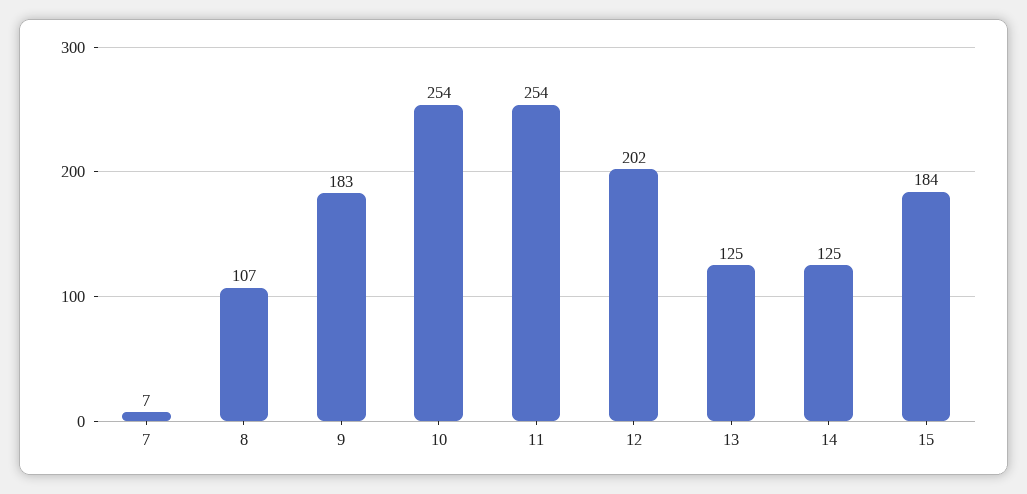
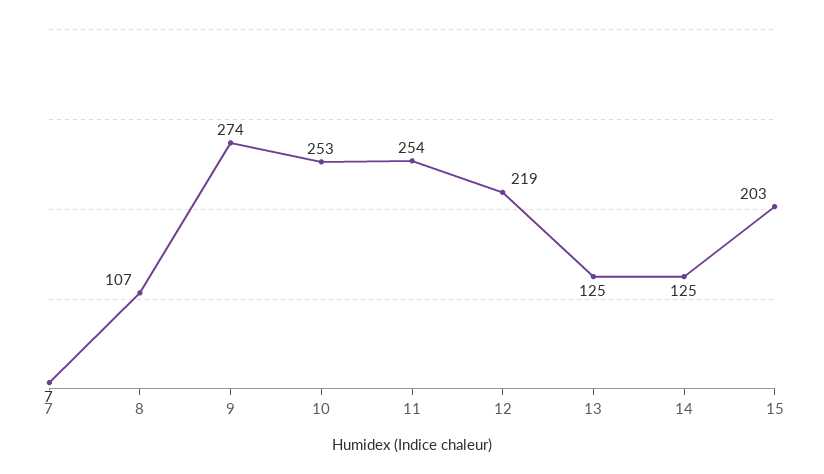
  {
    "7": 7,
    "8": 107,
-   "9": 183,
+   "9": 274,
-   "10": 254,
+   "10": 253,
    "11": 254,
-   "12": 202,
+   "12": 219,
    "13": 125,
    "14": 125,
-   "15": 184
+   "15": 203
  }

